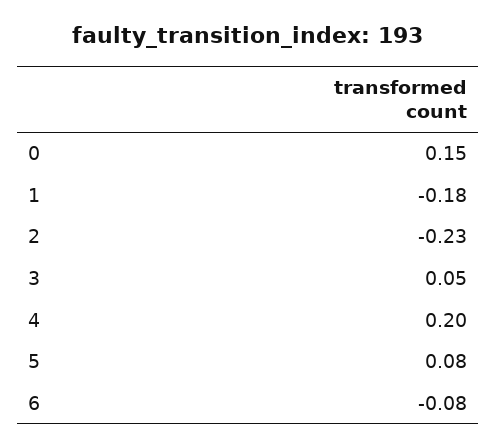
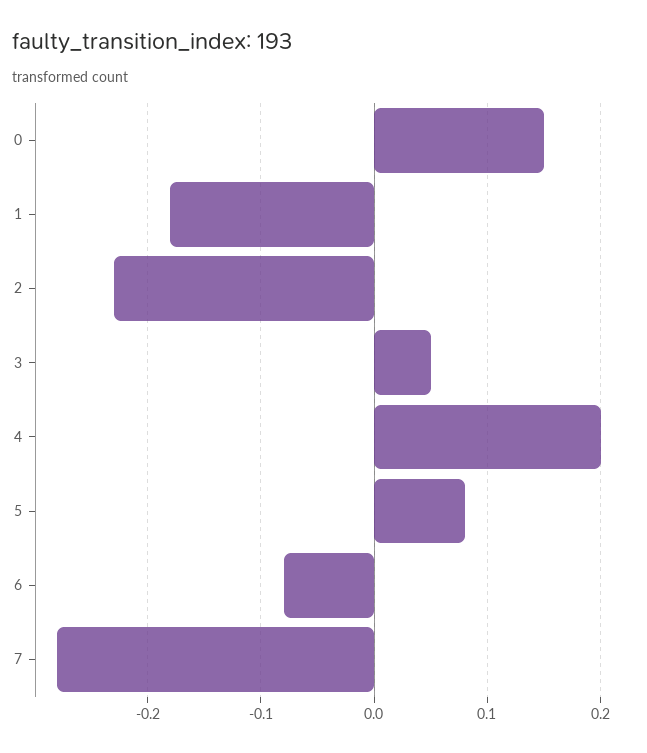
  {
    "0": 0.15,
    "1": -0.18,
    "2": -0.23,
    "3": 0.05,
    "4": 0.2,
    "5": 0.08,
-   "6": -0.08
+   "6": -0.08,
+   "7": -0.28
  }

